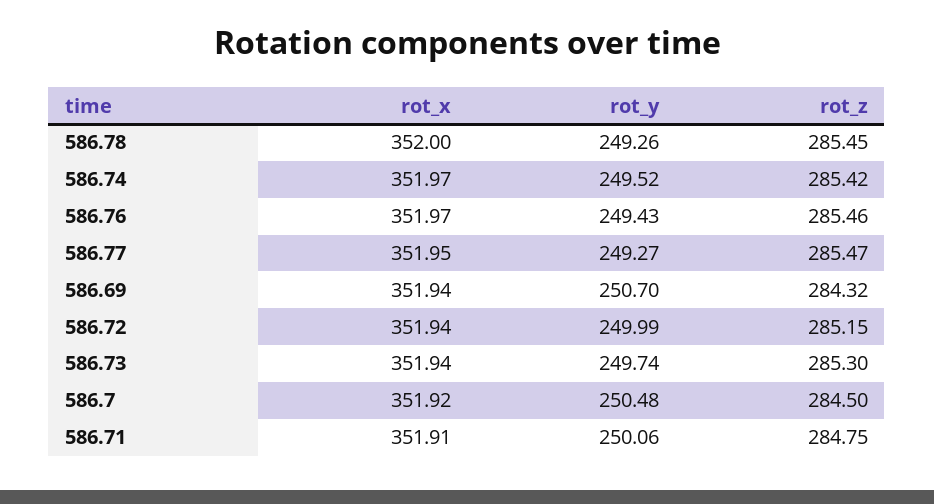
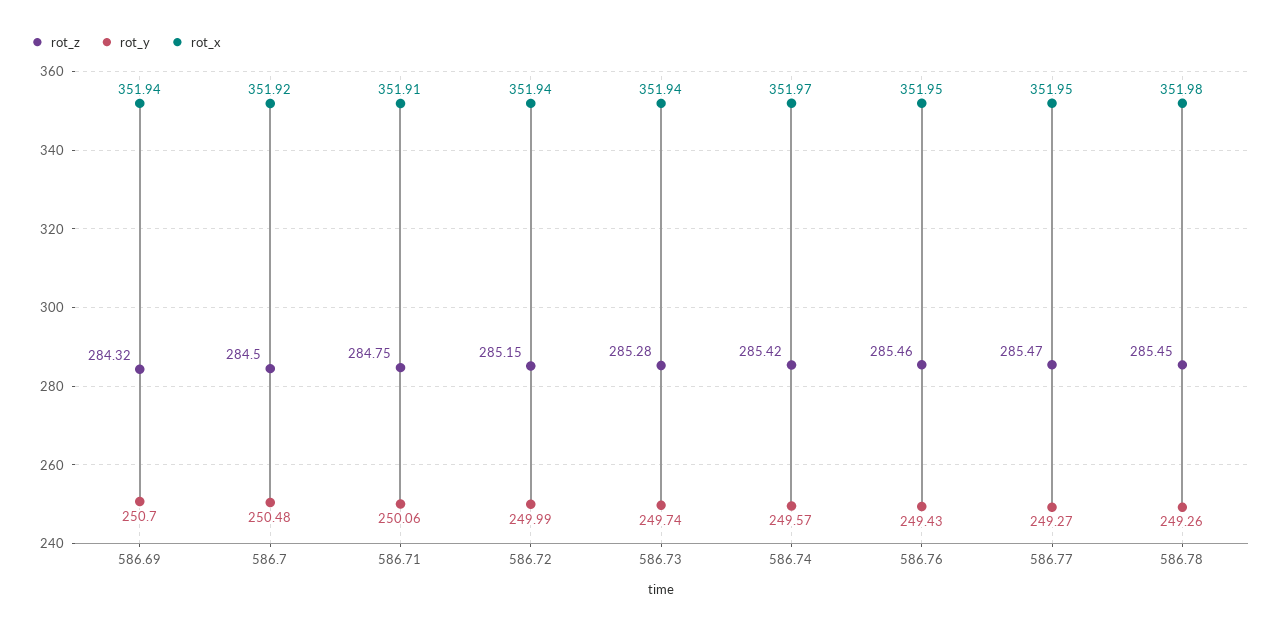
  {
    "rot_x": {
-     "586.78": 352,
+     "586.78": 351.98,
      "586.74": 351.97,
-     "586.76": 351.97,
+     "586.76": 351.95,
      "586.77": 351.95,
      "586.69": 351.94,
      "586.72": 351.94,
      "586.73": 351.94,
      "586.7": 351.92,
      "586.71": 351.91
    },
    "rot_y": {
      "586.78": 249.26,
-     "586.74": 249.52,
+     "586.74": 249.57,
      "586.76": 249.43,
      "586.77": 249.27,
      "586.69": 250.7,
      "586.72": 249.99,
      "586.73": 249.74,
      "586.7": 250.48,
      "586.71": 250.06
    },
    "rot_z": {
      "586.78": 285.45,
      "586.74": 285.42,
      "586.76": 285.46,
      "586.77": 285.47,
      "586.69": 284.32,
      "586.72": 285.15,
-     "586.73": 285.3,
+     "586.73": 285.28,
      "586.7": 284.5,
      "586.71": 284.75
    }
  }

